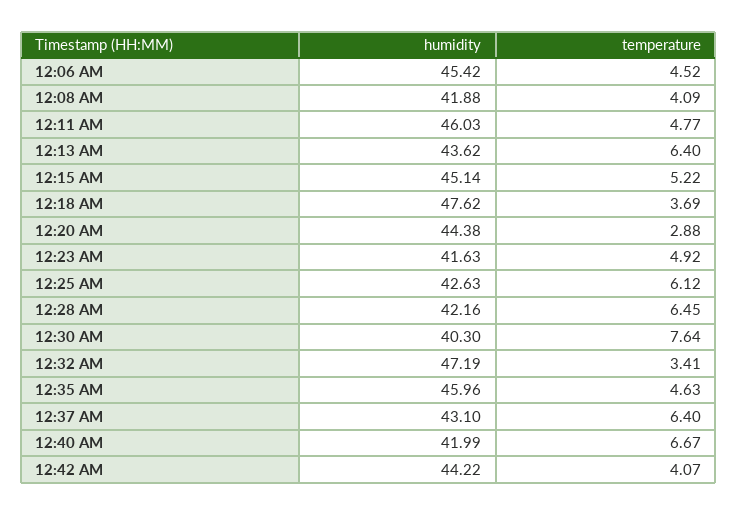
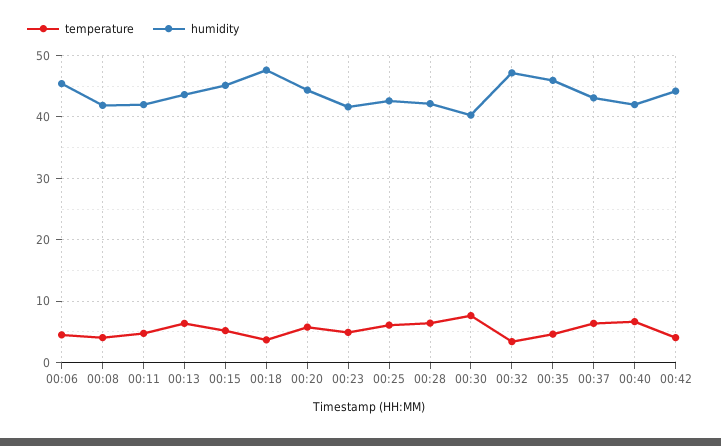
  {
    "humidity": {
      "12:06 AM": 45.42,
      "12:08 AM": 41.88,
-     "12:11 AM": 46.03,
+     "12:11 AM": 42,
      "12:13 AM": 43.62,
      "12:15 AM": 45.14,
      "12:18 AM": 47.62,
      "12:20 AM": 44.38,
      "12:23 AM": 41.63,
      "12:25 AM": 42.63,
      "12:28 AM": 42.16,
      "12:30 AM": 40.3,
      "12:32 AM": 47.19,
      "12:35 AM": 45.96,
      "12:37 AM": 43.1,
      "12:40 AM": 41.99,
      "12:42 AM": 44.22
    },
    "temperature": {
      "12:06 AM": 4.52,
      "12:08 AM": 4.09,
      "12:11 AM": 4.77,
      "12:13 AM": 6.4,
      "12:15 AM": 5.22,
      "12:18 AM": 3.69,
-     "12:20 AM": 2.88,
+     "12:20 AM": 6,
      "12:23 AM": 4.92,
      "12:25 AM": 6.12,
      "12:28 AM": 6.45,
      "12:30 AM": 7.64,
      "12:32 AM": 3.41,
      "12:35 AM": 4.63,
      "12:37 AM": 6.4,
      "12:40 AM": 6.67,
      "12:42 AM": 4.07
    }
  }

